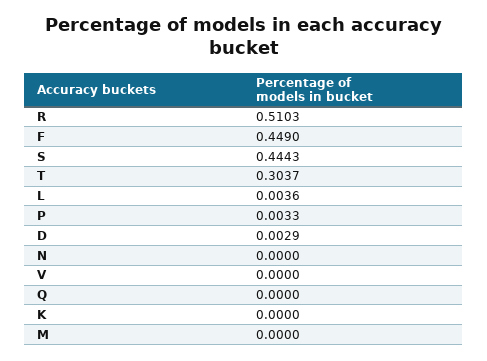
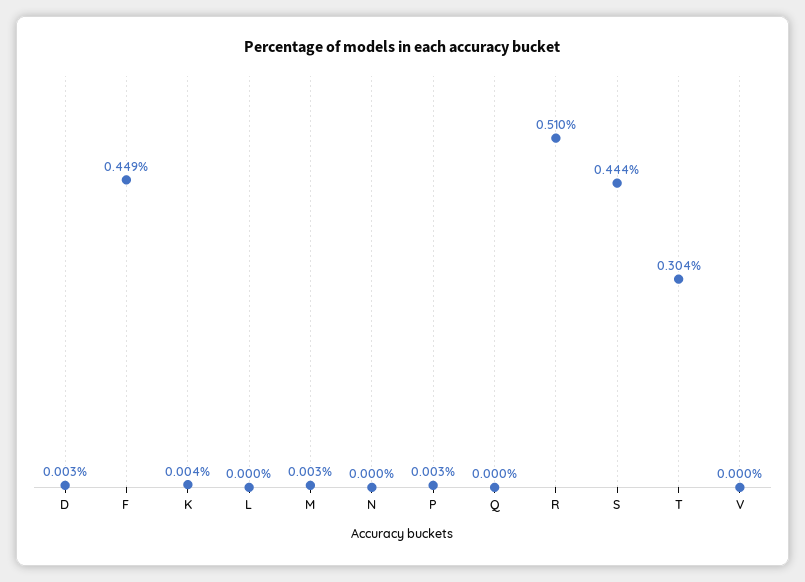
  {
    "R": 0.5103,
    "F": 0.449,
    "S": 0.4443,
    "T": 0.3037,
-   "L": 0.0036,
+   "L": 0,
    "P": 0.0033,
    "D": 0.0029,
    "N": 0,
    "V": 0,
    "Q": 0,
-   "K": 0,
+   "K": 0.004,
-   "M": 0
+   "M": 0.003
  }

